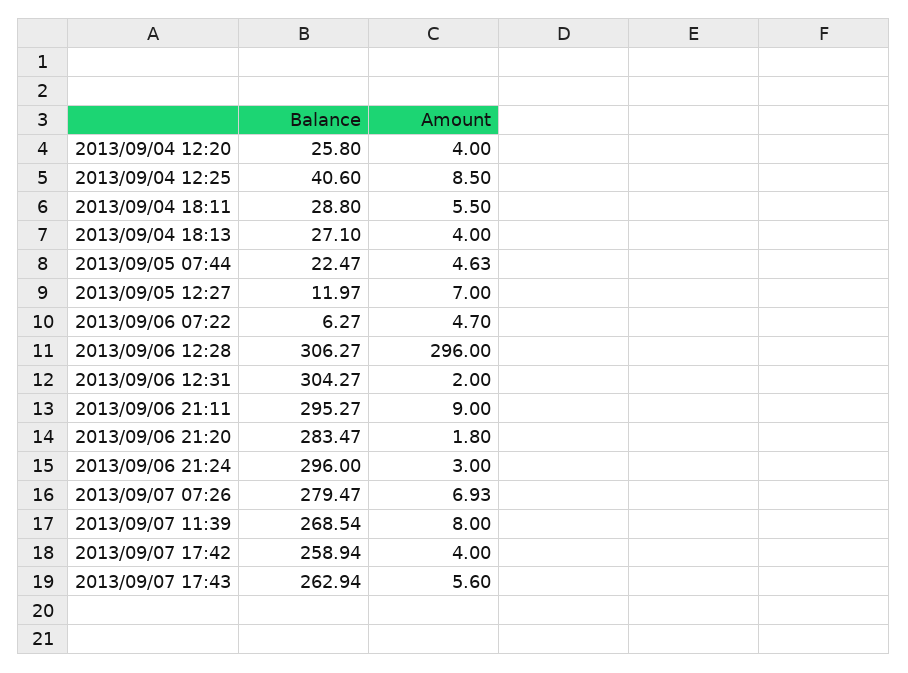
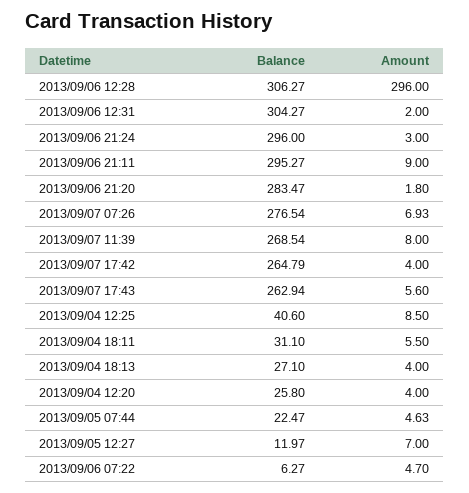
  {
    "Balance": {
      "2013/09/04 12:20": 25.8,
      "2013/09/04 12:25": 40.6,
-     "2013/09/04 18:11": 28.8,
+     "2013/09/04 18:11": 31.1,
      "2013/09/04 18:13": 27.1,
      "2013/09/05 07:44": 22.47,
      "2013/09/05 12:27": 11.97,
      "2013/09/06 07:22": 6.27,
      "2013/09/06 12:28": 306.27,
      "2013/09/06 12:31": 304.27,
      "2013/09/06 21:11": 295.27,
      "2013/09/06 21:20": 283.47,
      "2013/09/06 21:24": 296,
-     "2013/09/07 07:26": 279.47,
+     "2013/09/07 07:26": 276.54,
      "2013/09/07 11:39": 268.54,
-     "2013/09/07 17:42": 258.94,
+     "2013/09/07 17:42": 264.79,
      "2013/09/07 17:43": 262.94
    },
    "Amount": {
      "2013/09/04 12:20": 4,
      "2013/09/04 12:25": 8.5,
      "2013/09/04 18:11": 5.5,
      "2013/09/04 18:13": 4,
      "2013/09/05 07:44": 4.63,
      "2013/09/05 12:27": 7,
      "2013/09/06 07:22": 4.7,
      "2013/09/06 12:28": 296,
      "2013/09/06 12:31": 2,
      "2013/09/06 21:11": 9,
      "2013/09/06 21:20": 1.8,
      "2013/09/06 21:24": 3,
      "2013/09/07 07:26": 6.93,
      "2013/09/07 11:39": 8,
      "2013/09/07 17:42": 4,
      "2013/09/07 17:43": 5.6
    }
  }

